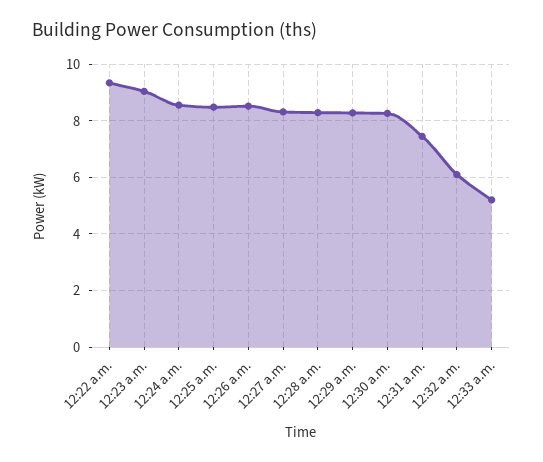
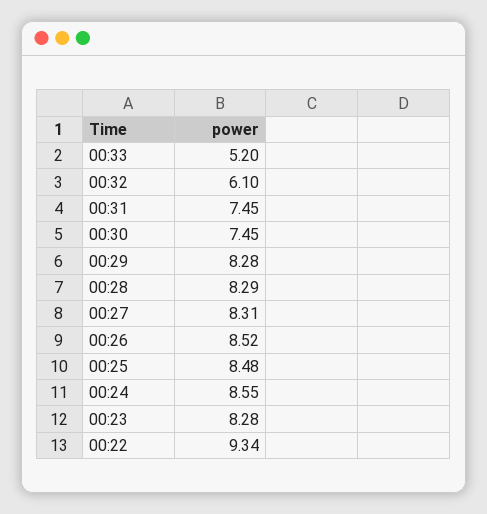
  {
    "12:22 a.m.": 9.34,
-   "12:23 a.m.": 9,
+   "12:23 a.m.": 8.28,
    "12:24 a.m.": 8.55,
    "12:25 a.m.": 8.48,
    "12:26 a.m.": 8.52,
    "12:27 a.m.": 8.31,
    "12:28 a.m.": 8.29,
    "12:29 a.m.": 8.28,
-   "12:30 a.m.": 8.25,
+   "12:30 a.m.": 7.45,
    "12:31 a.m.": 7.45,
    "12:32 a.m.": 6.1,
    "12:33 a.m.": 5.2
  }

